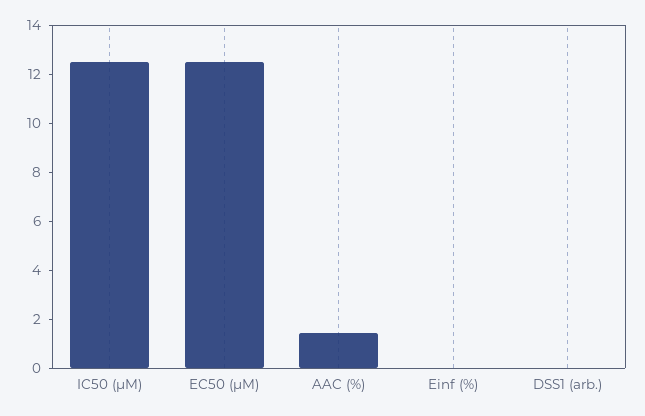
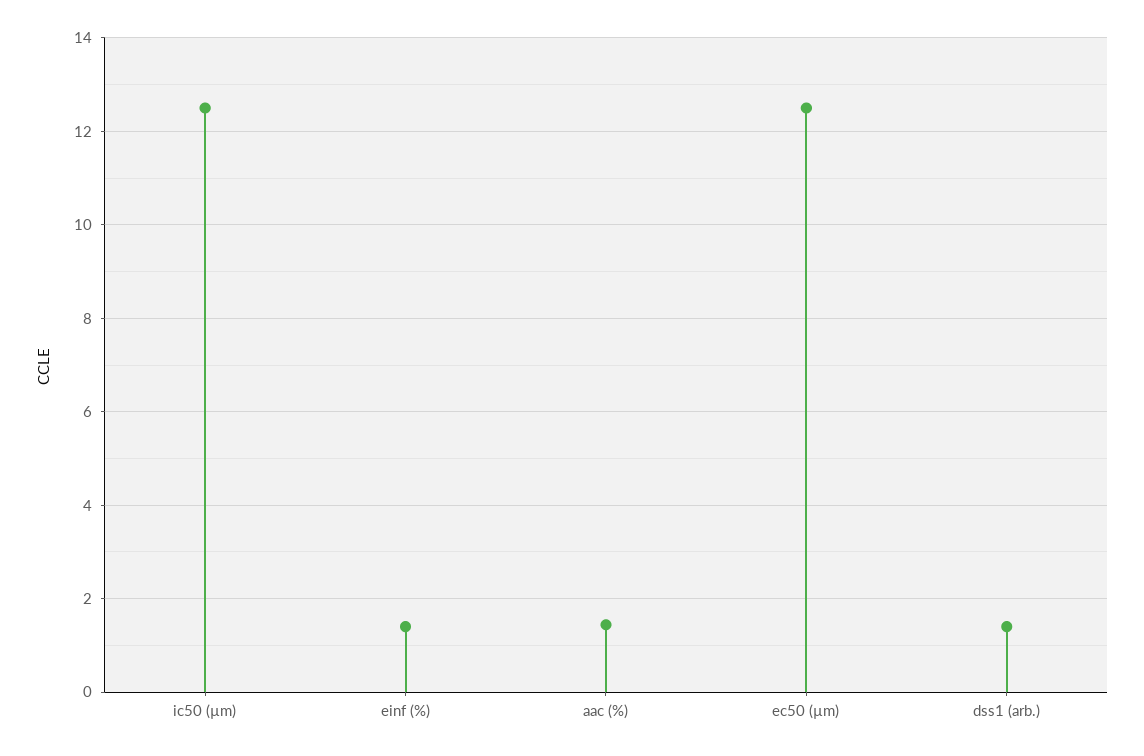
  {
    "IC50 (µM)": 12.6,
    "EC50 (µM)": 12.6,
    "AAC (%)": 1.4,
-   "Einf (%)": 0,
+   "Einf (%)": 1.4,
-   "DSS1 (arb.)": 0
+   "DSS1 (arb.)": 1.4
  }

